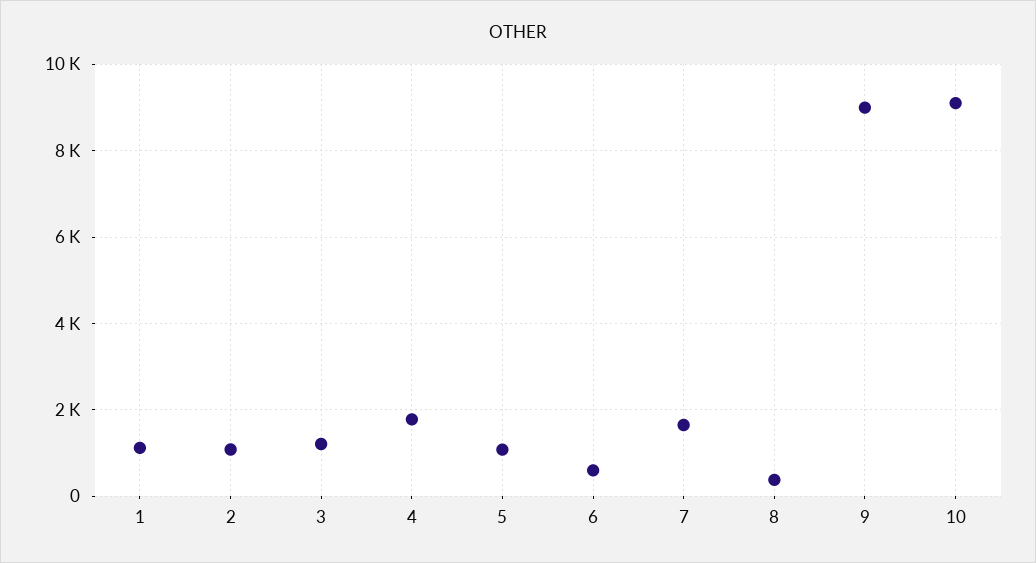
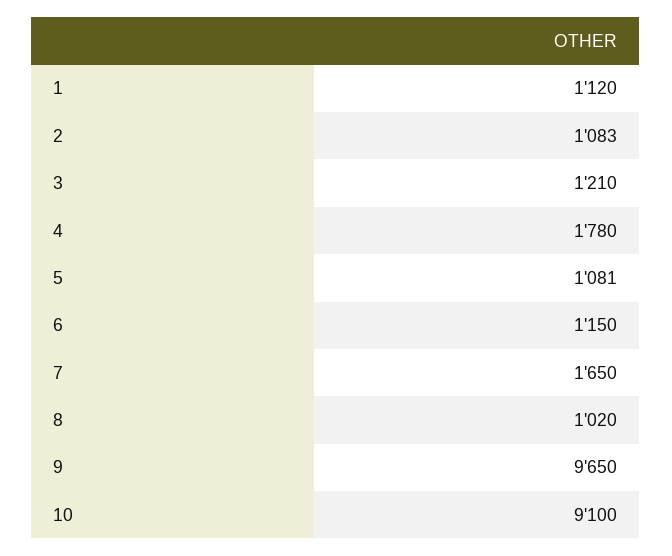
  {
    "1": 1120,
    "2": 1083,
    "3": 1210,
    "4": 1780,
    "5": 1081,
-   "6": 600,
+   "6": 1150,
    "7": 1650,
-   "8": 400,
+   "8": 1020,
-   "9": 9000,
+   "9": 9650,
    "10": 9100
  }

